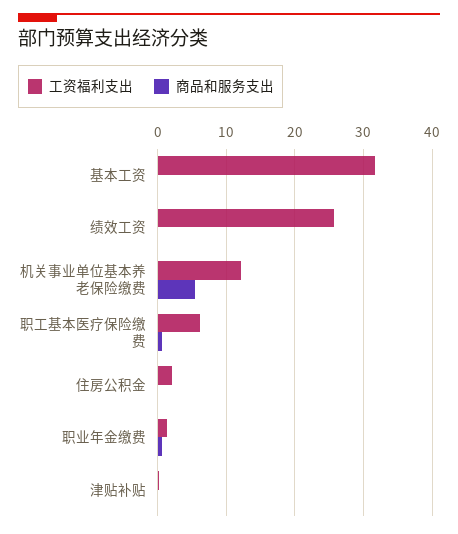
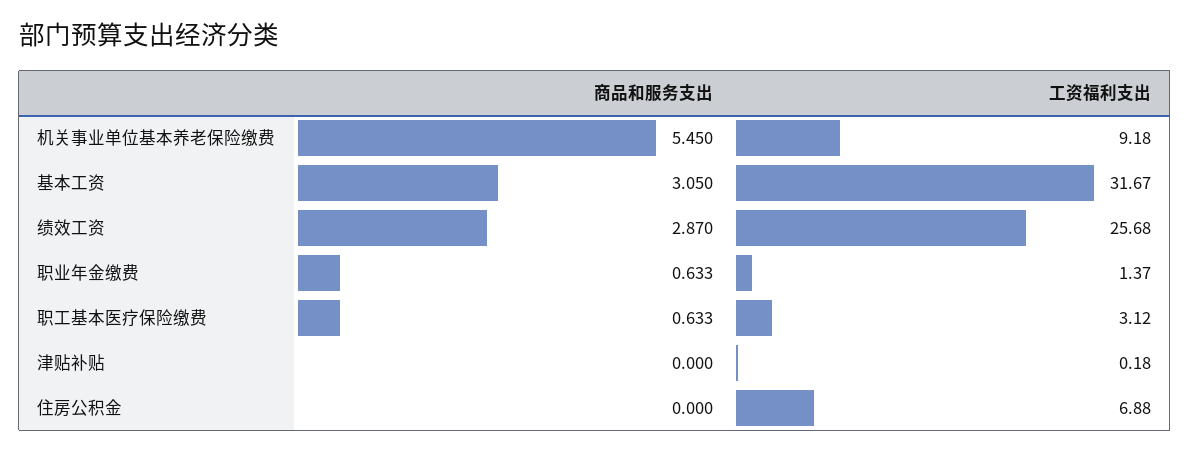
  {
    "工资福利支出": {
      "基本工资": 31.67,
      "绩效工资": 25.68,
-     "机关事业单位基本养老保险缴费": 12,
+     "机关事业单位基本养老保险缴费": 9.18,
-     "职工基本医疗保险缴费": 6,
+     "职工基本医疗保险缴费": 3.12,
-     "住房公积金": 2,
+     "住房公积金": 6.88,
      "职业年金缴费": 1.37,
      "津贴补贴": 0.18
    },
    "商品和服务支出": {
-     "基本工资": 0,
+     "基本工资": 3.05,
-     "绩效工资": 0,
+     "绩效工资": 2.87,
      "机关事业单位基本养老保险缴费": 5.45,
      "职工基本医疗保险缴费": 0.633,
      "住房公积金": 0,
      "职业年金缴费": 0.633,
      "津贴补贴": 0
    }
  }

